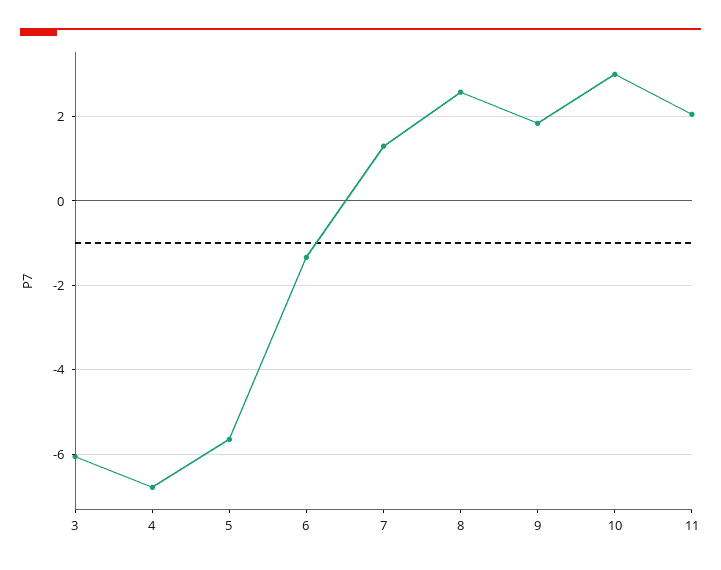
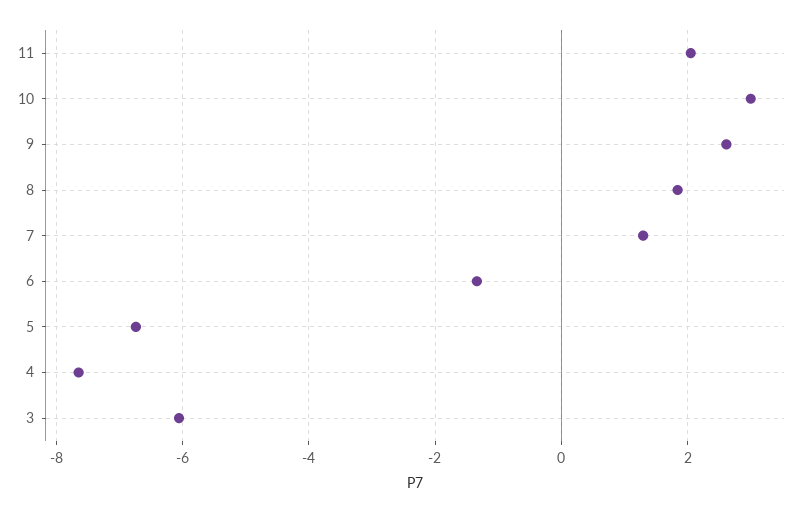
  {
    "3": -6,
-   "4": -6.8,
+   "4": -7.6,
-   "5": -5.6,
+   "5": -6.8,
    "6": -1.4,
    "7": 1.2,
-   "8": 2.6,
+   "8": 1.8,
-   "9": 1.8,
+   "9": 2.6,
    "10": 3,
    "11": 2
  }

